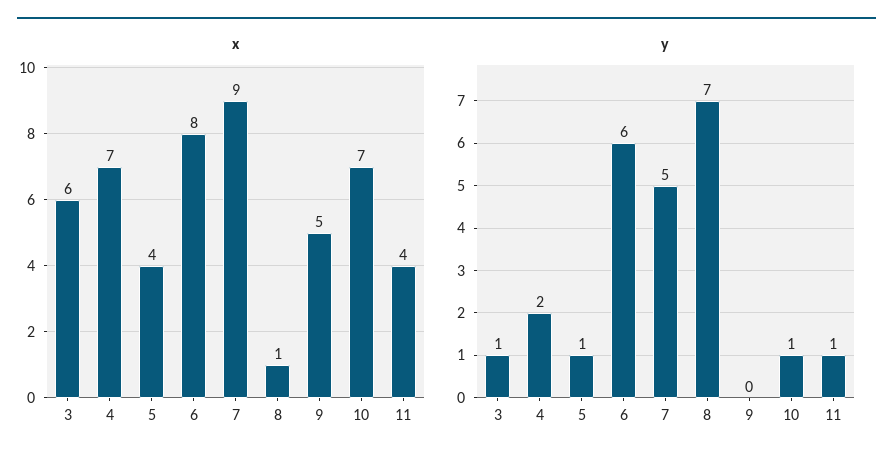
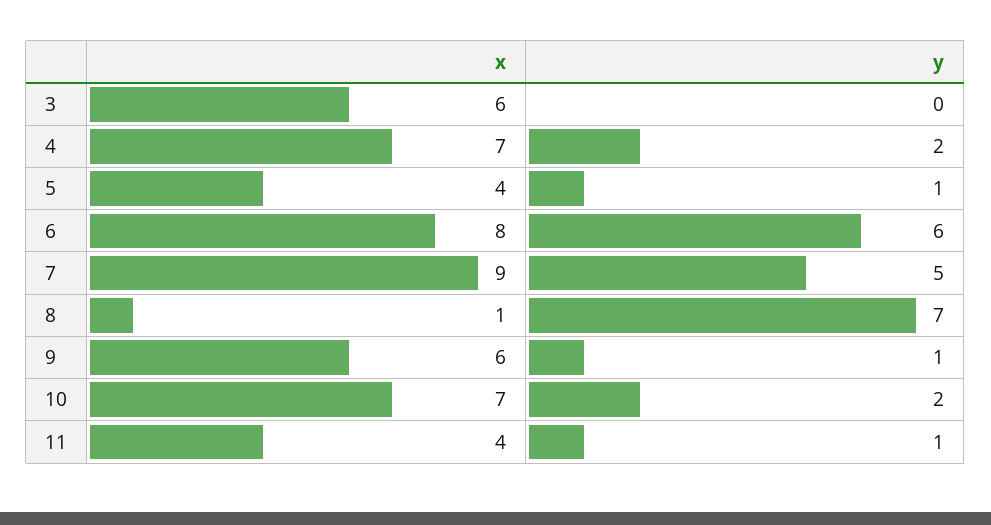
  {
    "x": {
      "3": 6,
      "4": 7,
      "5": 4,
      "6": 8,
      "7": 9,
      "8": 1,
-     "9": 5,
+     "9": 6,
      "10": 7,
      "11": 4
    },
    "y": {
-     "3": 1,
+     "3": 0,
      "4": 2,
      "5": 1,
      "6": 6,
      "7": 5,
      "8": 7,
-     "9": 0,
+     "9": 1,
-     "10": 1,
+     "10": 2,
      "11": 1
    }
  }

